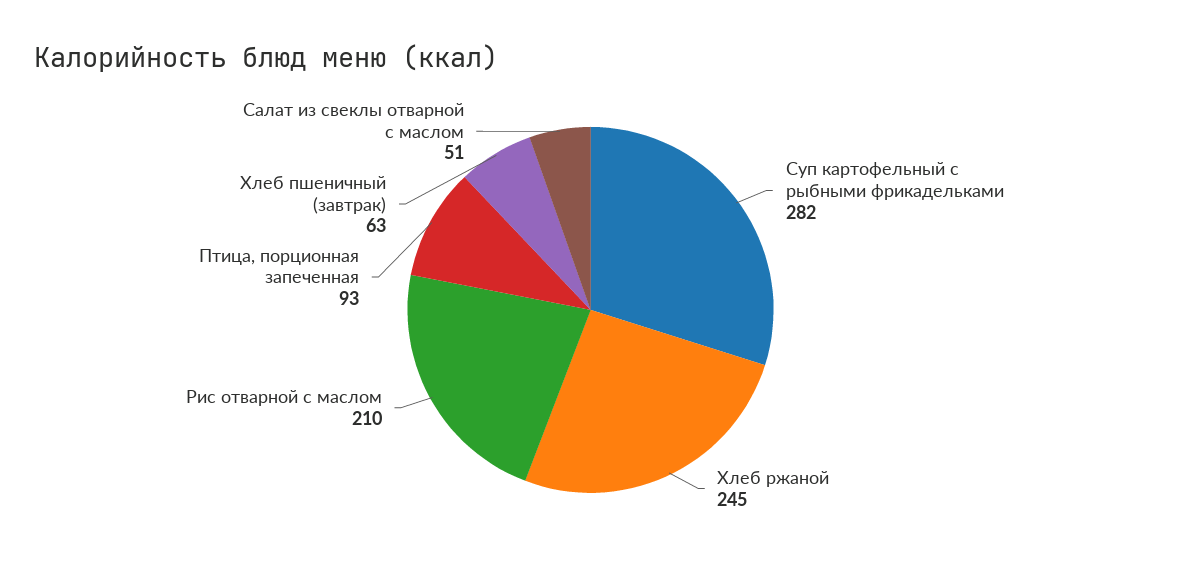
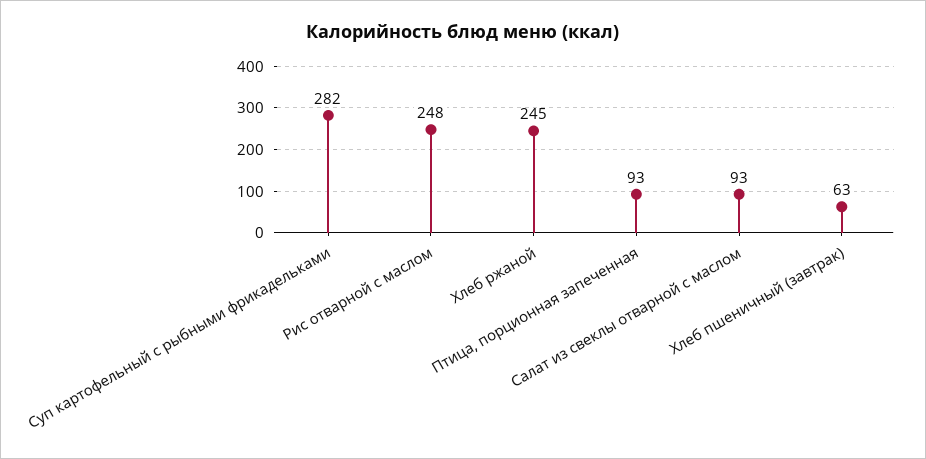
  {
    "Суп картофельный с рыбными фрикадельками": 282,
    "Хлеб ржаной": 245,
-   "Рис отварной с маслом": 210,
+   "Рис отварной с маслом": 248,
    "Птица, порционная запеченная": 93,
    "Хлеб пшеничный (завтрак)": 63,
-   "Салат из свеклы отварной с маслом": 51
+   "Салат из свеклы отварной с маслом": 93
  }

